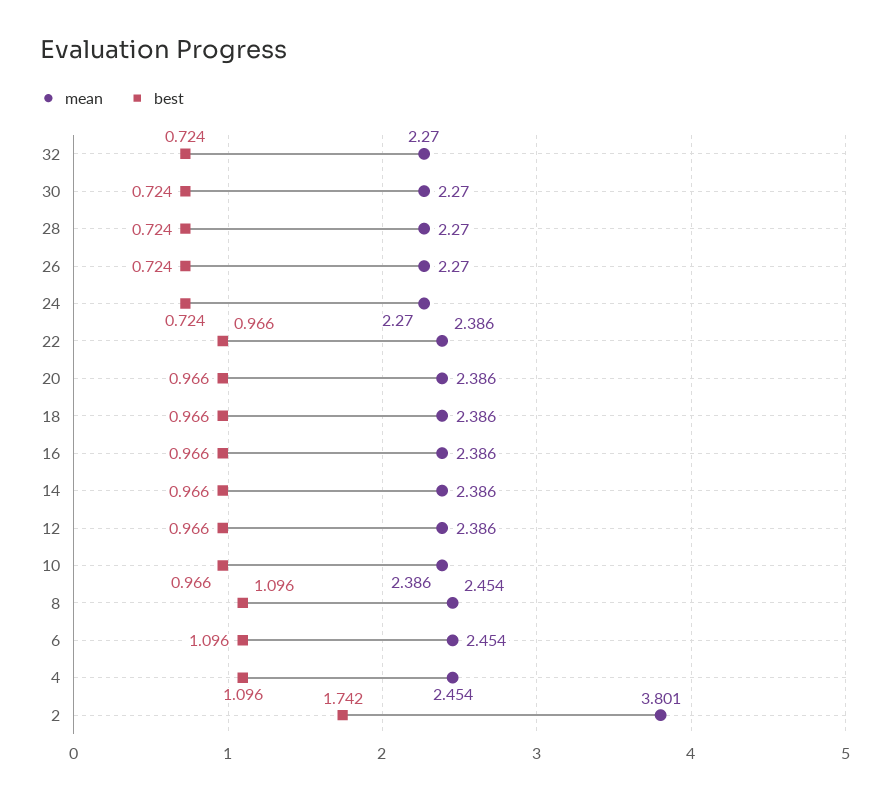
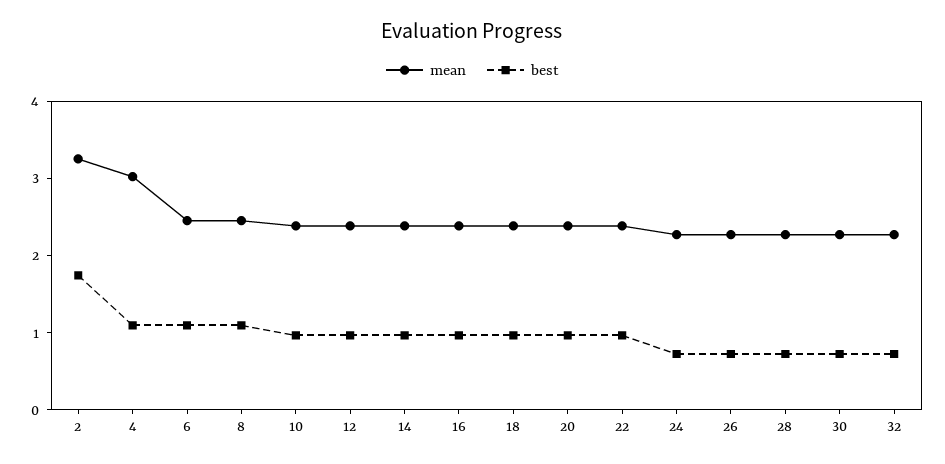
  {
    "mean": {
      "32": 2.27,
      "30": 2.27,
      "28": 2.27,
      "26": 2.27,
      "24": 2.27,
      "22": 2.386,
      "20": 2.386,
      "18": 2.386,
      "16": 2.386,
      "14": 2.386,
      "12": 2.386,
      "10": 2.386,
      "8": 2.454,
      "6": 2.454,
-     "4": 2.454,
+     "4": 3,
-     "2": 3.801
+     "2": 3.2
    },
    "best": {
      "32": 0.724,
      "30": 0.724,
      "28": 0.724,
      "26": 0.724,
      "24": 0.724,
      "22": 0.966,
      "20": 0.966,
      "18": 0.966,
      "16": 0.966,
      "14": 0.966,
      "12": 0.966,
      "10": 0.966,
      "8": 1.096,
      "6": 1.096,
      "4": 1.096,
      "2": 1.742
    }
  }

